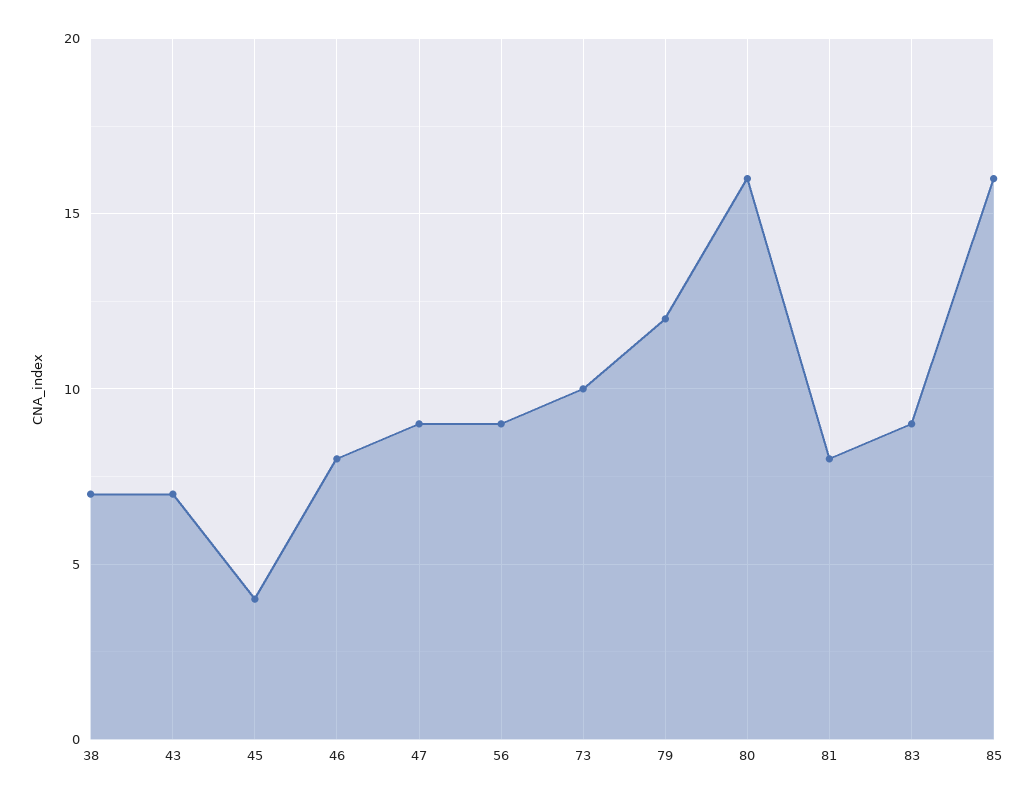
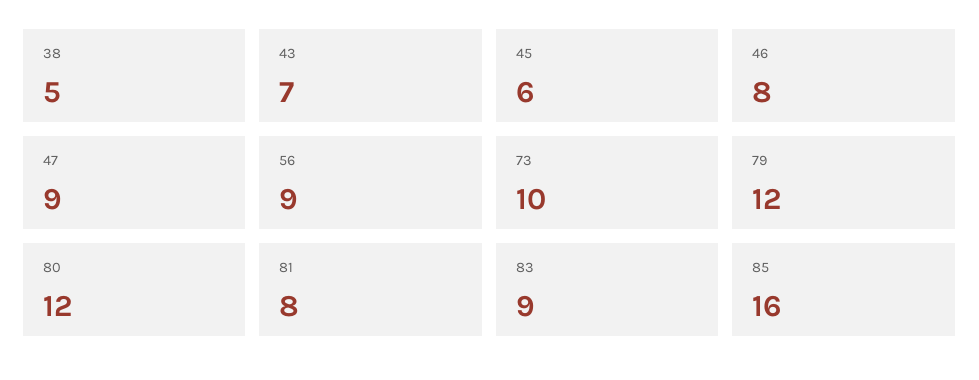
  {
-   "38": 7,
+   "38": 5,
    "43": 7,
-   "45": 4,
+   "45": 6,
    "46": 8,
    "47": 9,
    "56": 9,
    "73": 10,
    "79": 12,
-   "80": 16,
+   "80": 12,
    "81": 8,
    "83": 9,
    "85": 16
  }

